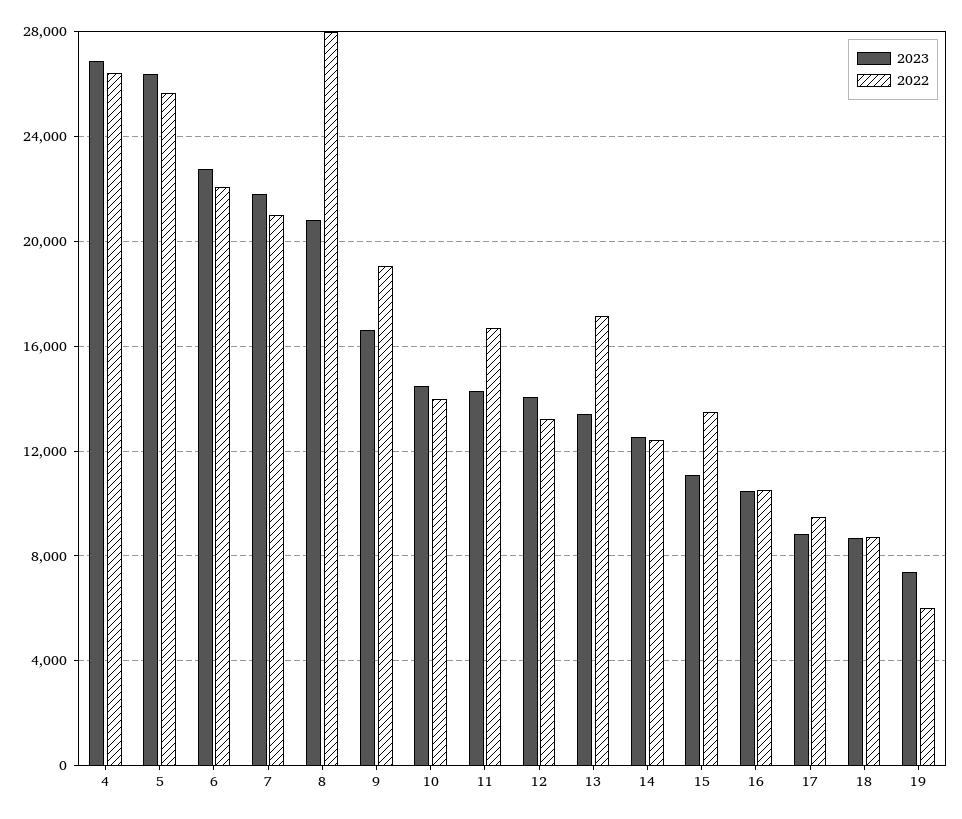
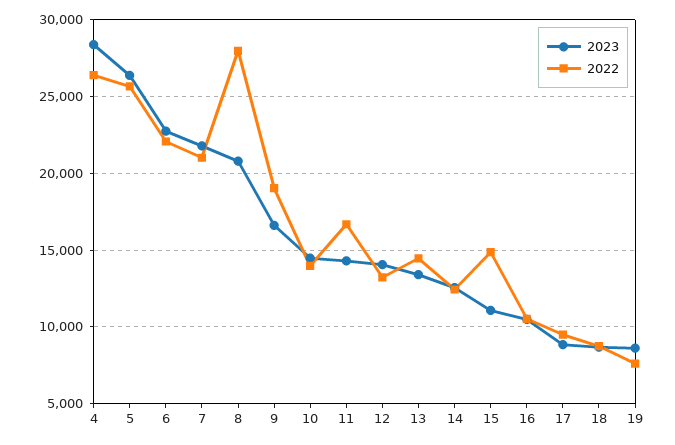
  {
    "2023": {
-     "4": 27000,
+     "4": 28500,
      "5": 26500,
      "6": 23000,
      "7": 22000,
      "8": 21000,
      "9": 16500,
      "10": 14500,
      "11": 14500,
      "12": 14000,
      "13": 13500,
      "14": 12500,
      "15": 11000,
      "16": 10500,
      "17": 9000,
      "18": 8500,
-     "19": 7500
+     "19": 8500
    },
    "2022": {
      "4": 26500,
      "5": 25500,
      "6": 22000,
      "7": 21000,
      "8": 28000,
      "9": 19000,
      "10": 14000,
      "11": 16500,
      "12": 13000,
-     "13": 17000,
+     "13": 14500,
      "14": 12500,
-     "15": 13500,
+     "15": 15000,
      "16": 10500,
      "17": 9500,
      "18": 8500,
-     "19": 6000
+     "19": 7500
    }
  }

